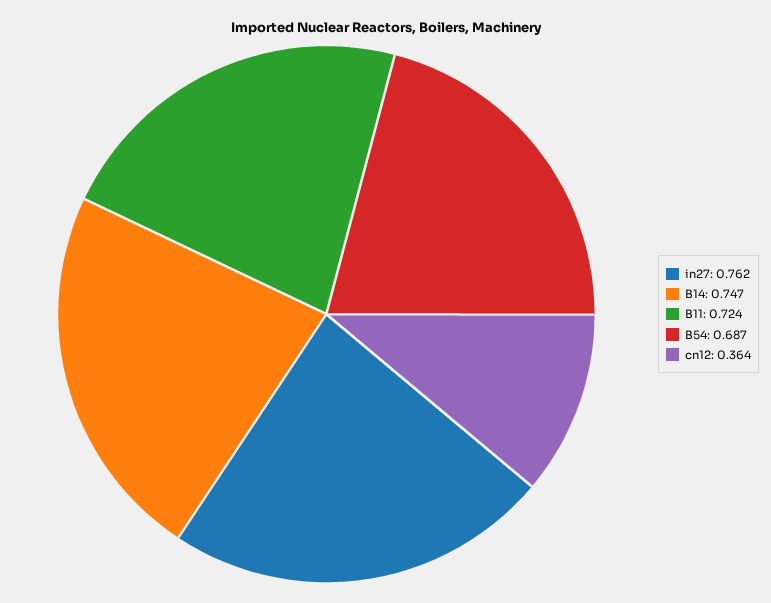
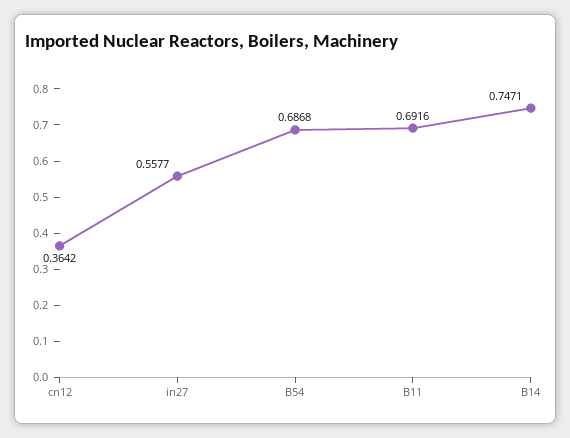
  {
-   "in27": 0.762,
+   "in27": 0.5577,
    "B14": 0.7471,
-   "B11": 0.724,
+   "B11": 0.6916,
    "B54": 0.6868,
    "cn12": 0.3642
  }

